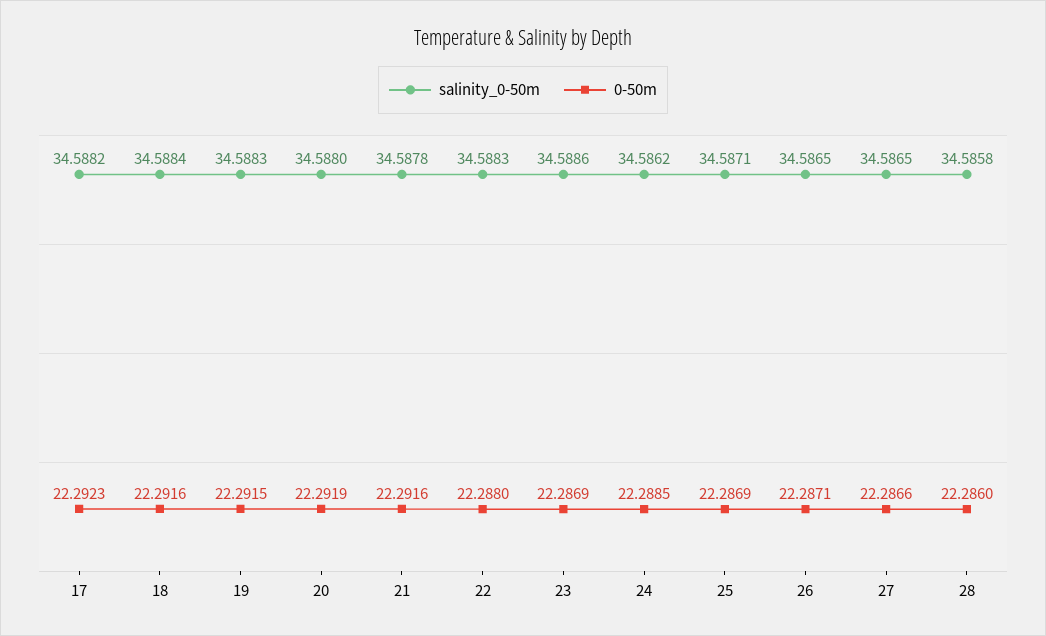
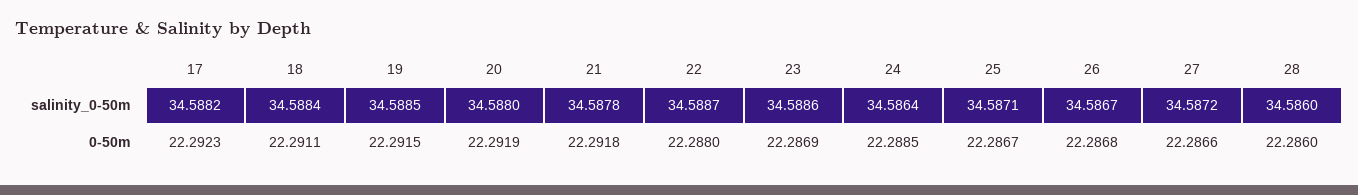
  {
    "salinity_0-50m": {
      "17": 34.5882,
      "18": 34.5884,
-     "19": 34.5883,
+     "19": 34.5885,
      "20": 34.588,
      "21": 34.5878,
-     "22": 34.5883,
+     "22": 34.5887,
      "23": 34.5886,
-     "24": 34.5862,
+     "24": 34.5864,
      "25": 34.5871,
-     "26": 34.5865,
+     "26": 34.5867,
-     "27": 34.5865,
+     "27": 34.5872,
-     "28": 34.5858
+     "28": 34.586
    },
    "0-50m": {
      "17": 22.2923,
-     "18": 22.2916,
+     "18": 22.2911,
      "19": 22.2915,
      "20": 22.2919,
-     "21": 22.2916,
+     "21": 22.2918,
      "22": 22.288,
      "23": 22.2869,
      "24": 22.2885,
-     "25": 22.2869,
+     "25": 22.2867,
-     "26": 22.2871,
+     "26": 22.2868,
      "27": 22.2866,
      "28": 22.286
    }
  }

